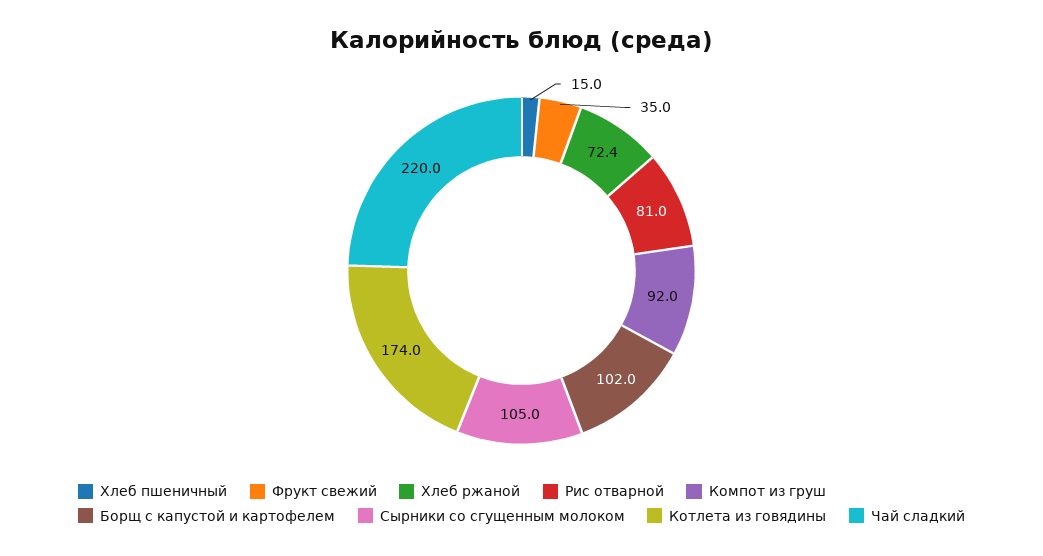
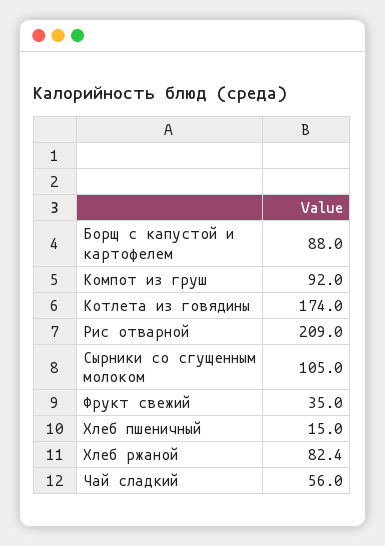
  {
    "Хлеб пшеничный": 15,
    "Фрукт свежий": 35,
-   "Хлеб ржаной": 72.4,
+   "Хлеб ржаной": 82.4,
-   "Рис отварной": 81,
+   "Рис отварной": 209,
    "Компот из груш": 92,
-   "Борщ с капустой и картофелем": 102,
+   "Борщ с капустой и картофелем": 88,
    "Сырники со сгущенным молоком": 105,
    "Котлета из говядины": 174,
-   "Чай сладкий": 220
+   "Чай сладкий": 56
  }

